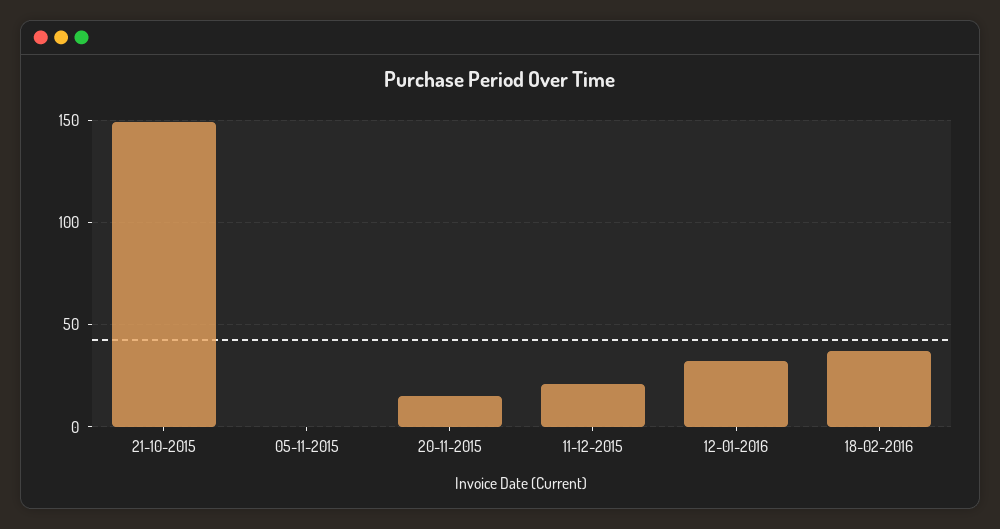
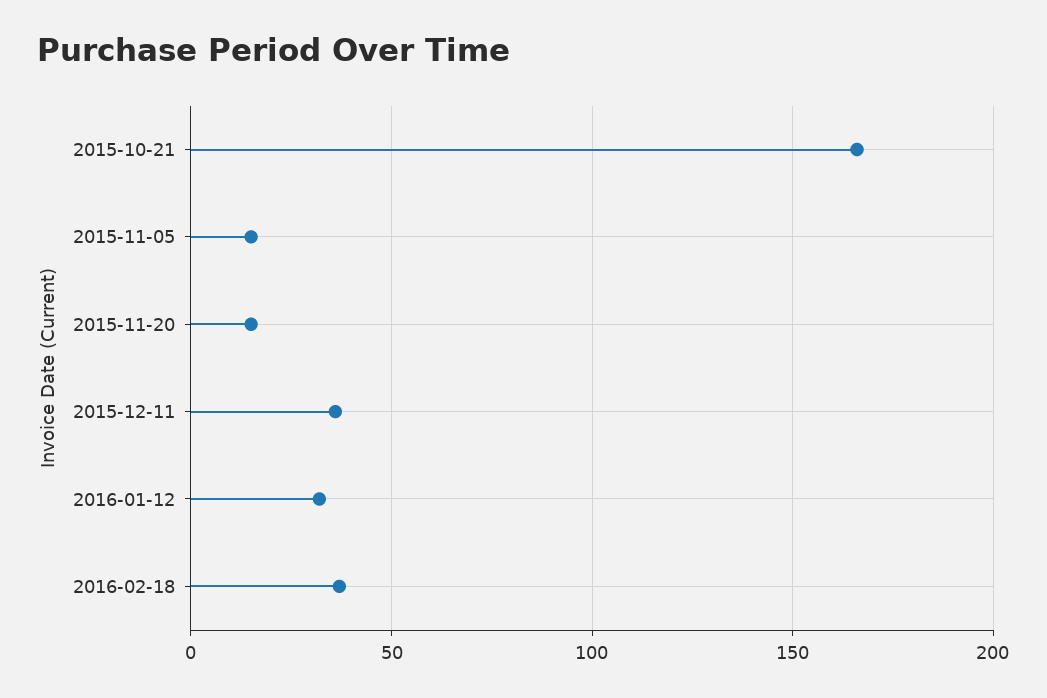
  {
-   "21-10-2015": 150,
+   "21-10-2015": 165,
-   "05-11-2015": 0,
+   "05-11-2015": 15,
    "20-11-2015": 15,
-   "11-12-2015": 20,
+   "11-12-2015": 35,
    "12-01-2016": 30,
    "18-02-2016": 35
  }

